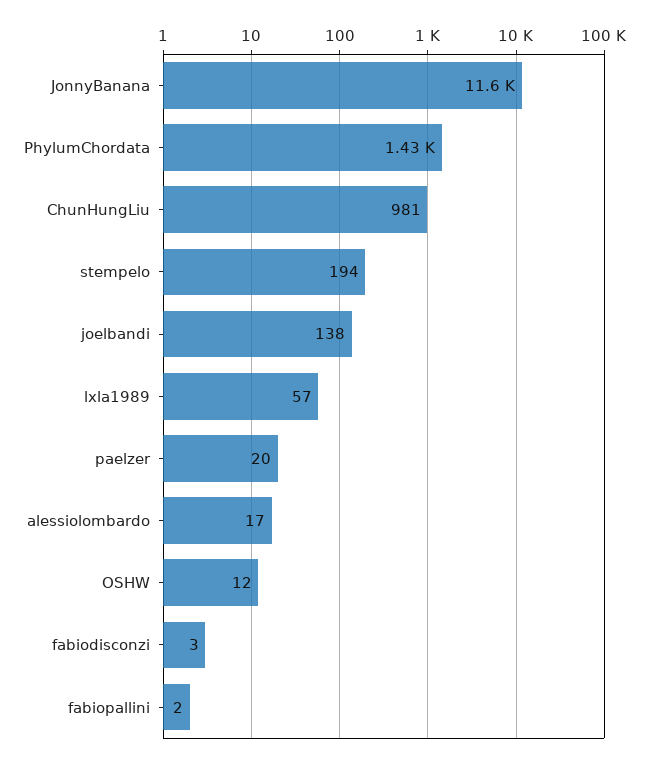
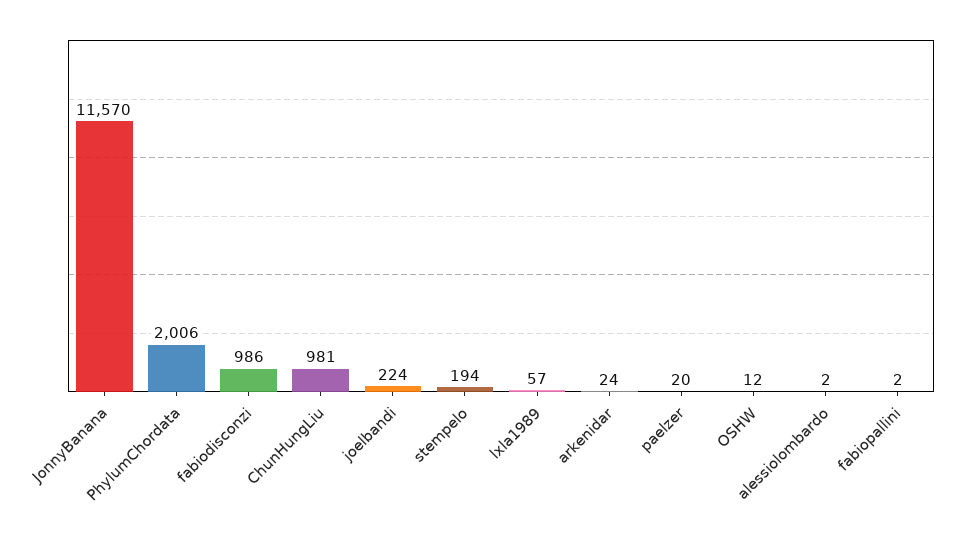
  {
    "JonnyBanana": 11570,
-   "PhylumChordata": 1430,
+   "PhylumChordata": 2006,
    "ChunHungLiu": 981,
    "stempelo": 194,
-   "joelbandi": 138,
+   "joelbandi": 224,
    "lxla1989": 57,
    "paelzer": 20,
-   "alessiolombardo": 17,
+   "alessiolombardo": 2,
    "OSHW": 12,
-   "fabiodisconzi": 3,
+   "fabiodisconzi": 986,
-   "fabiopallini": 2
+   "fabiopallini": 2,
+   "arkenidar": 24
  }

